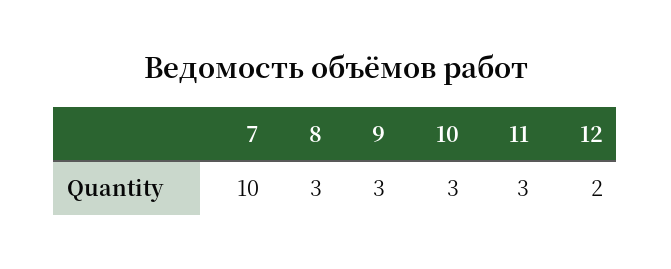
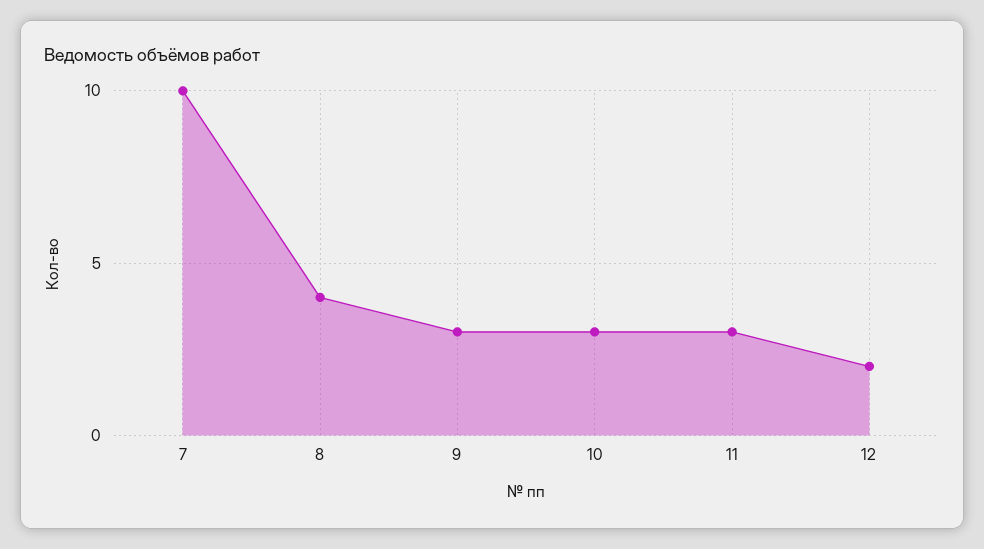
  {
    "7": 10,
-   "8": 3,
+   "8": 4,
    "9": 3,
    "10": 3,
    "11": 3,
    "12": 2
  }

